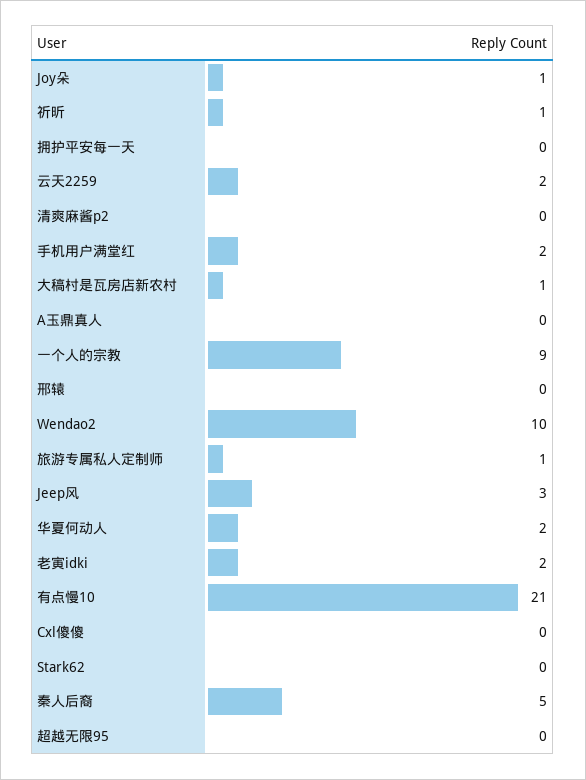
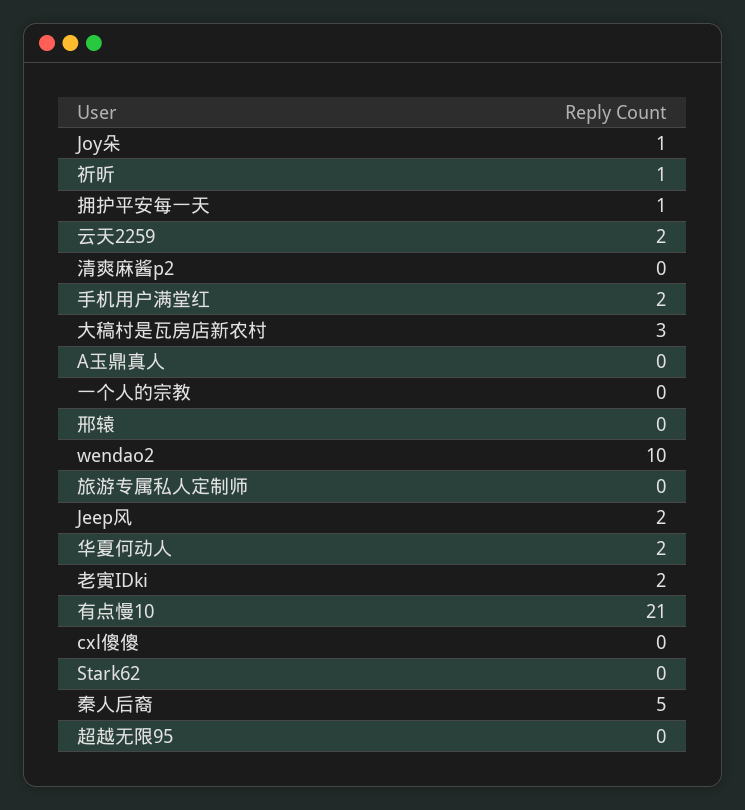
  {
    "Joy朵": 1,
    "祈昕": 1,
-   "拥护平安每一天": 0,
+   "拥护平安每一天": 1,
    "云天2259": 2,
    "清爽麻酱p2": 0,
    "手机用户满堂红": 2,
-   "大稿村是瓦房店新农村": 1,
+   "大稿村是瓦房店新农村": 3,
    "A玉鼎真人": 0,
-   "一个人的宗教": 9,
+   "一个人的宗教": 0,
    "邢辕": 0,
    "Wendao2": 10,
-   "旅游专属私人定制师": 1,
+   "旅游专属私人定制师": 0,
-   "Jeep风": 3,
+   "Jeep风": 2,
    "华夏何动人": 2,
    "老寅idki": 2,
    "有点慢10": 21,
    "Cxl傻傻": 0,
    "Stark62": 0,
    "秦人后裔": 5,
    "超越无限95": 0
  }

